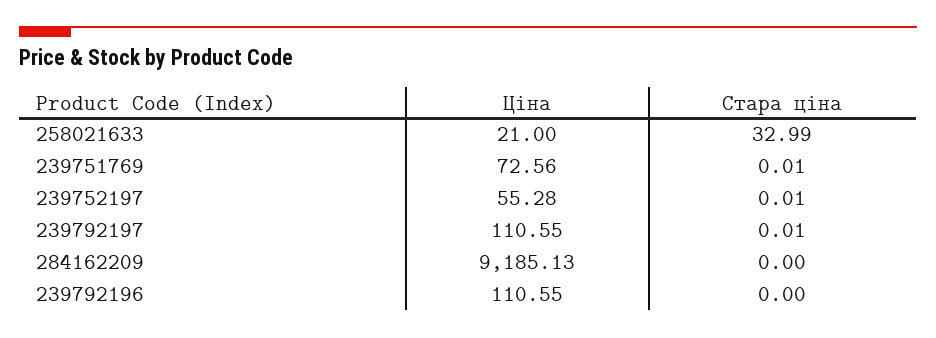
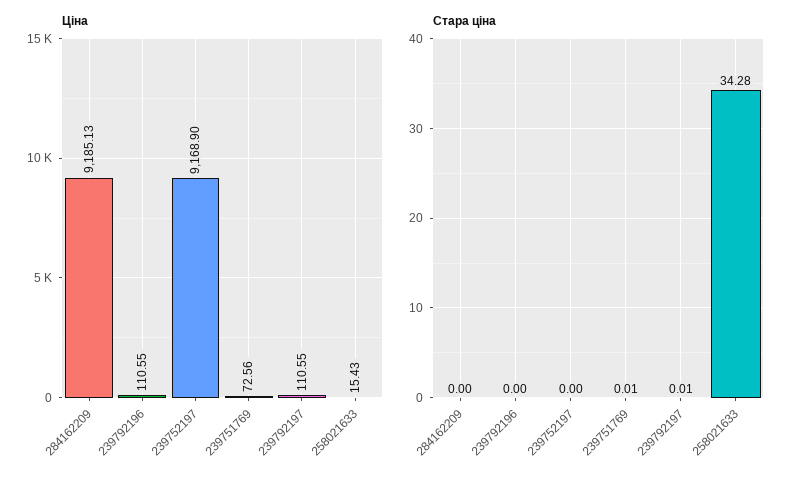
  {
    "Ціна": {
-     "258021633": 21,
+     "258021633": 15.43,
      "239751769": 72.56,
-     "239752197": 55.28,
+     "239752197": 9168.9,
      "239792197": 110.55,
      "284162209": 9185.13,
      "239792196": 110.55
    },
    "Стара ціна": {
-     "258021633": 32.99,
+     "258021633": 34.28,
      "239751769": 0.01,
-     "239752197": 0.01,
+     "239752197": 0,
      "239792197": 0.01,
      "284162209": 0,
      "239792196": 0
    }
  }

